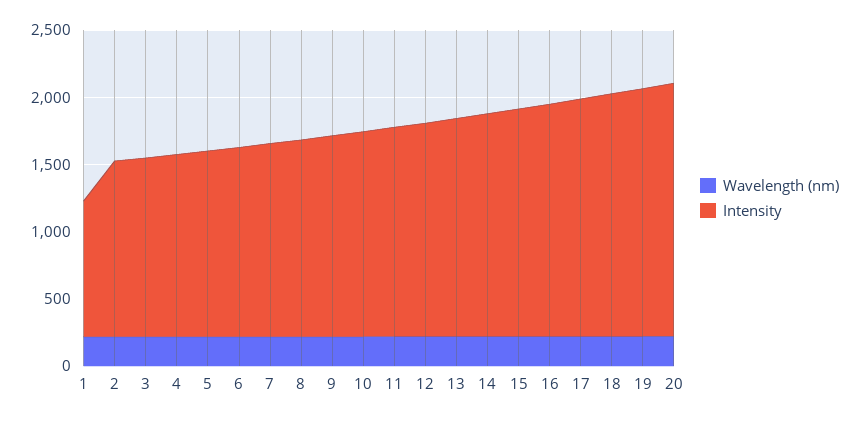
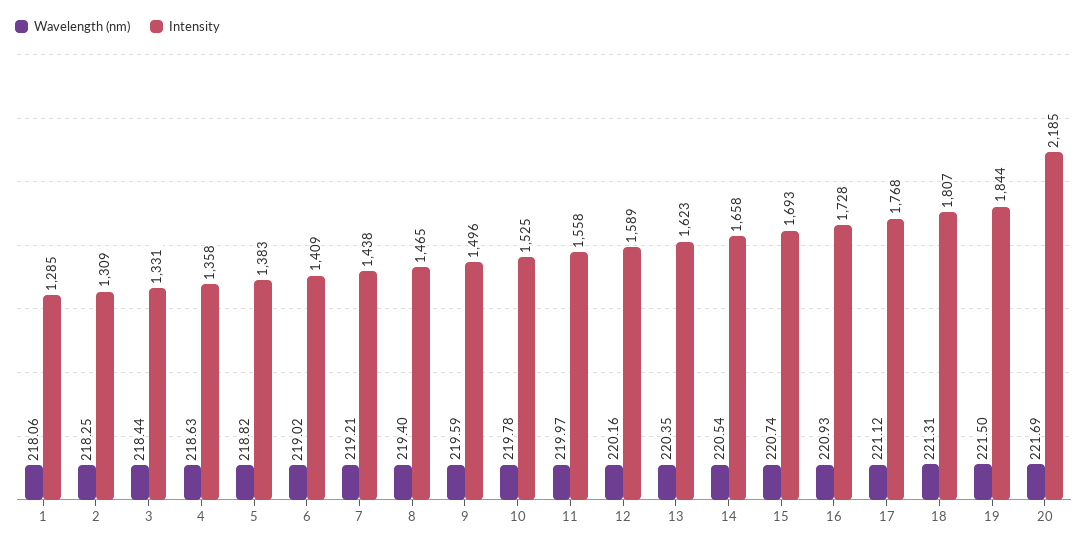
  {
    "Wavelength (nm)": {
      "1": 218.06,
      "2": 218.25,
      "3": 218.44,
      "4": 218.63,
      "5": 218.82,
      "6": 219.02,
      "7": 219.21,
      "8": 219.4,
      "9": 219.59,
      "10": 219.78,
      "11": 219.97,
      "12": 220.16,
      "13": 220.35,
      "14": 220.54,
      "15": 220.74,
      "16": 220.93,
      "17": 221.12,
      "18": 221.31,
      "19": 221.5,
      "20": 221.69
    },
    "Intensity": {
-     "1": 1000,
+     "1": 1285,
      "2": 1309,
      "3": 1331,
      "4": 1358,
      "5": 1383,
      "6": 1409,
      "7": 1438,
      "8": 1465,
      "9": 1496,
      "10": 1525,
      "11": 1558,
      "12": 1589,
      "13": 1623,
      "14": 1658,
      "15": 1693,
      "16": 1728,
      "17": 1768,
      "18": 1807,
      "19": 1844,
-     "20": 1900
+     "20": 2185
    }
  }

